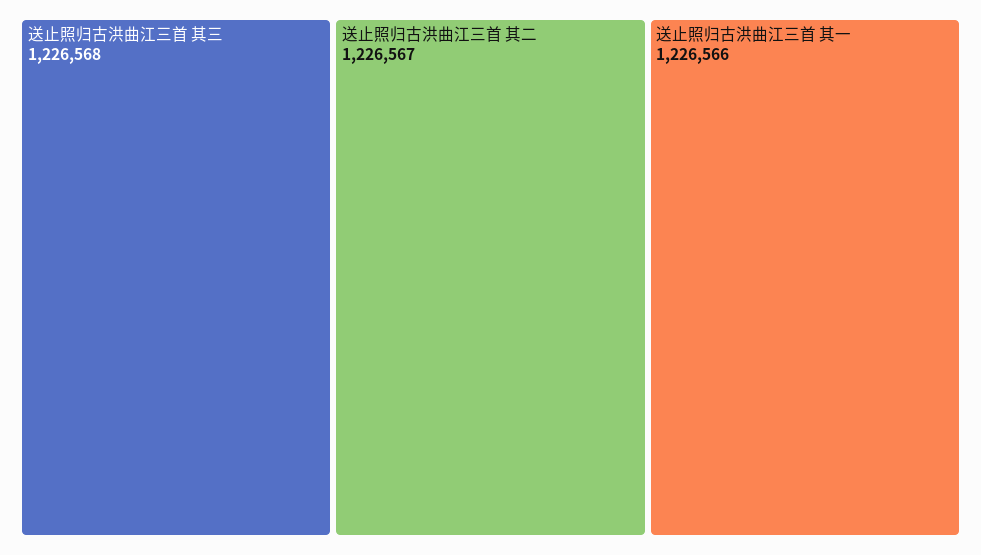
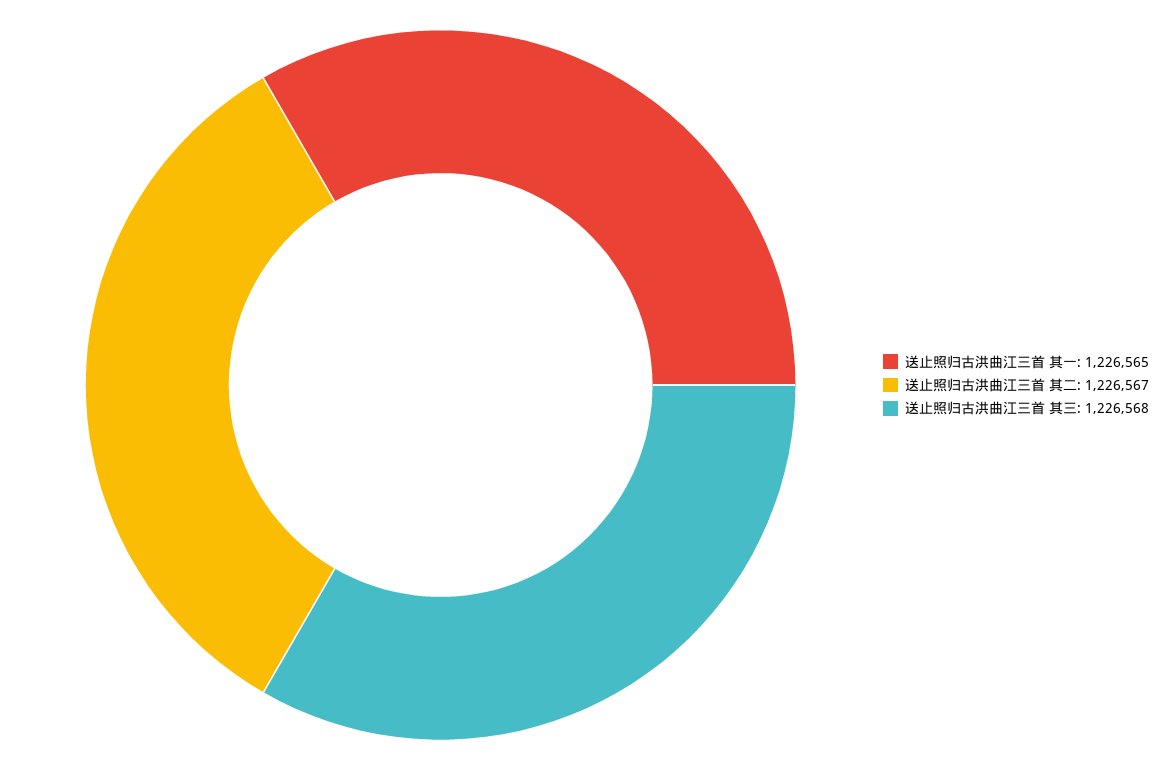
  {
    "送止照归古洪曲江三首 其三": 1226568,
    "送止照归古洪曲江三首 其二": 1226567,
-   "送止照归古洪曲江三首 其一": 1226566
+   "送止照归古洪曲江三首 其一": 1226565
  }

